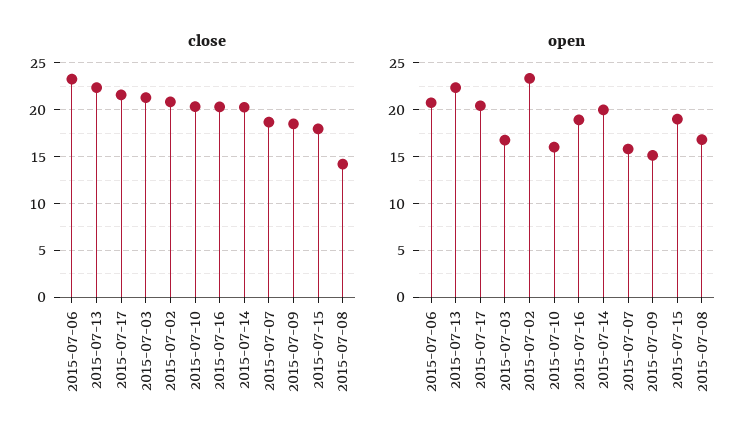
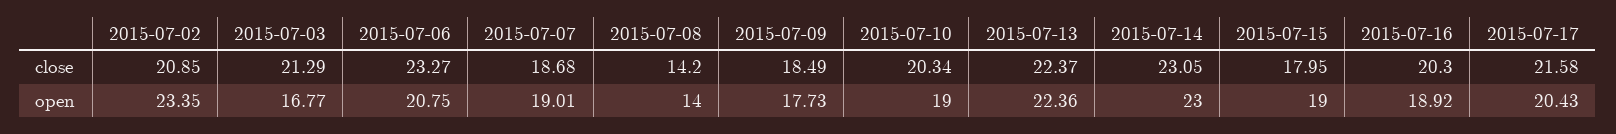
  {
    "close": {
      "2015-07-06": 23.27,
      "2015-07-13": 22.37,
      "2015-07-17": 21.58,
      "2015-07-03": 21.29,
      "2015-07-02": 20.85,
      "2015-07-10": 20.34,
      "2015-07-16": 20.3,
-     "2015-07-14": 20,
+     "2015-07-14": 23.05,
      "2015-07-07": 18.68,
      "2015-07-09": 18.49,
      "2015-07-15": 17.95,
      "2015-07-08": 14.2
    },
    "open": {
      "2015-07-06": 20.75,
      "2015-07-13": 22.36,
      "2015-07-17": 20.43,
      "2015-07-03": 16.77,
      "2015-07-02": 23.35,
-     "2015-07-10": 16,
+     "2015-07-10": 19,
      "2015-07-16": 18.92,
-     "2015-07-14": 20,
+     "2015-07-14": 23,
-     "2015-07-07": 16,
+     "2015-07-07": 19.01,
-     "2015-07-09": 15,
+     "2015-07-09": 17.73,
      "2015-07-15": 19,
-     "2015-07-08": 17
+     "2015-07-08": 14
    }
  }

